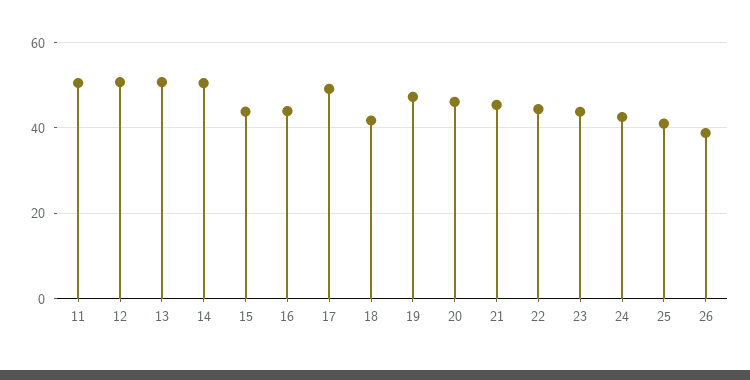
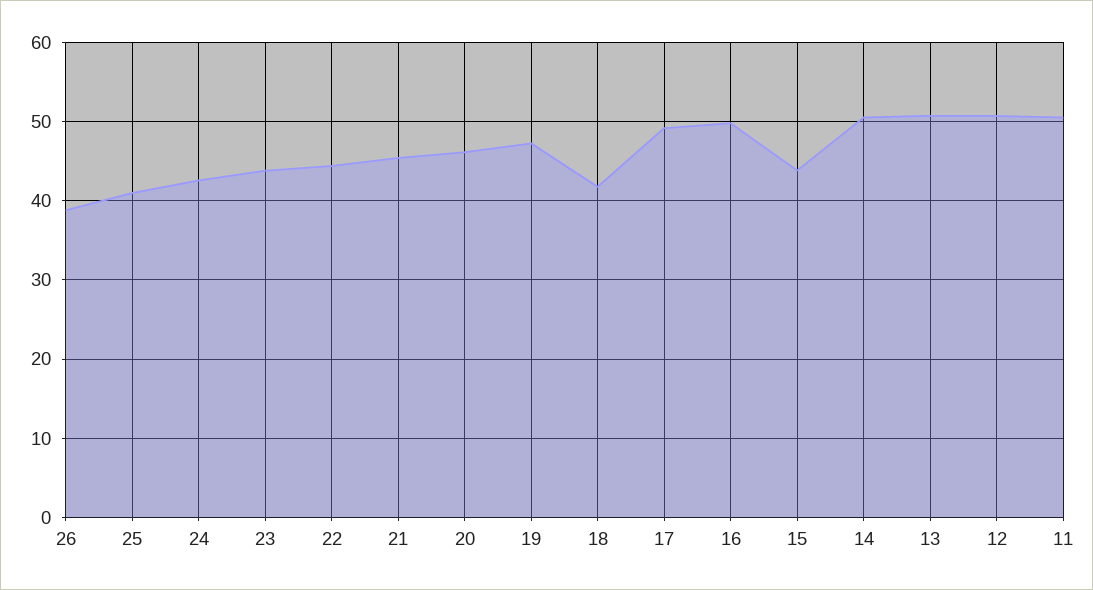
  {
    "11": 51,
    "12": 51,
    "13": 51,
    "14": 51,
    "15": 44,
-   "16": 44,
+   "16": 50,
    "17": 49,
    "18": 42,
    "19": 47,
    "20": 46,
    "21": 45,
    "22": 44,
    "23": 44,
    "24": 43,
    "25": 41,
    "26": 39
  }

